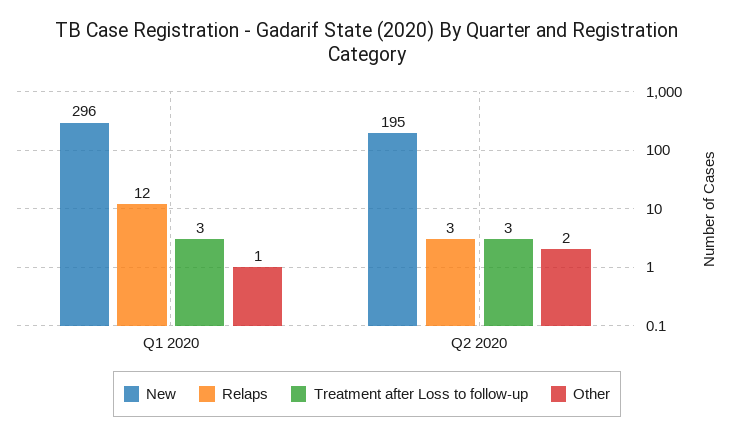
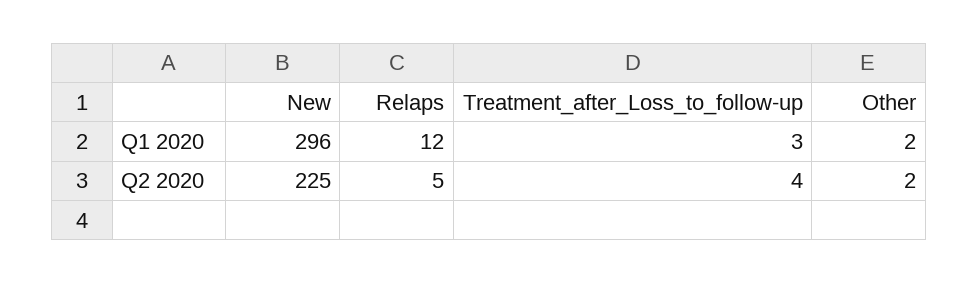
  {
    "New": {
      "Q1 2020": 296,
-     "Q2 2020": 195
+     "Q2 2020": 225
    },
    "Relaps": {
      "Q1 2020": 12,
-     "Q2 2020": 3
+     "Q2 2020": 5
    },
    "Treatment after Loss to follow-up": {
      "Q1 2020": 3,
-     "Q2 2020": 3
+     "Q2 2020": 4
    },
    "Other": {
-     "Q1 2020": 1,
+     "Q1 2020": 2,
      "Q2 2020": 2
    }
  }

